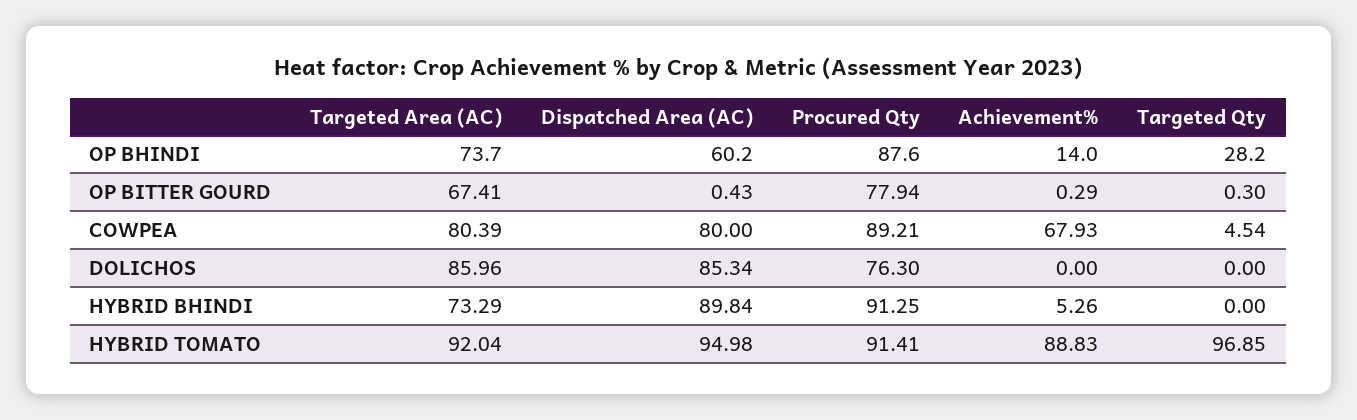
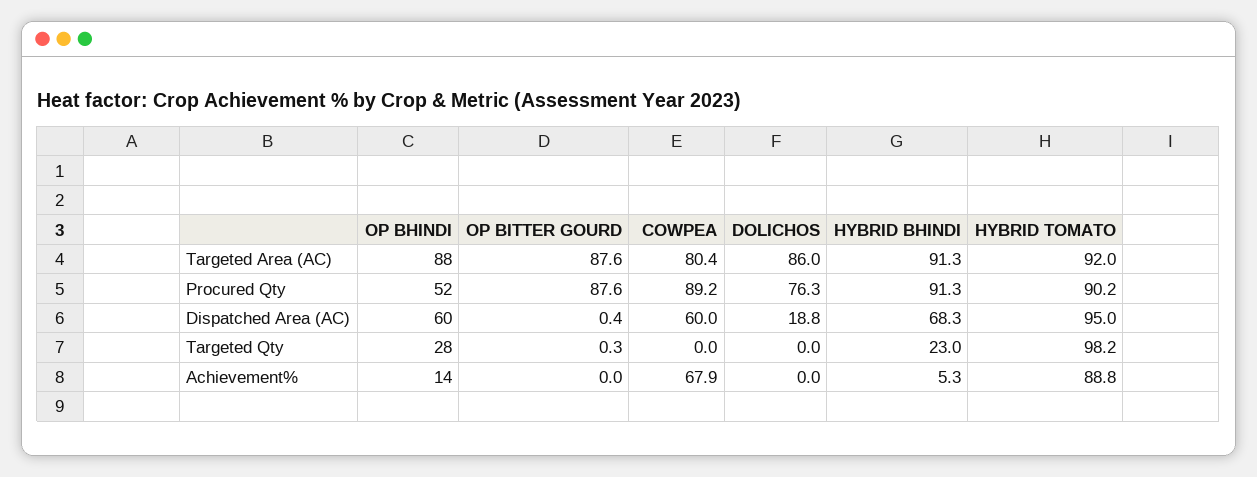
  {
    "Targeted Area (AC)": {
-     "OP BHINDI": 73.7,
+     "OP BHINDI": 88,
-     "OP BITTER GOURD": 67.41,
+     "OP BITTER GOURD": 87.6,
      "COWPEA": 80.39,
      "DOLICHOS": 85.96,
-     "HYBRID BHINDI": 73.29,
+     "HYBRID BHINDI": 91.3,
      "HYBRID TOMATO": 92.04
    },
    "Dispatched Area (AC)": {
      "OP BHINDI": 60.2,
      "OP BITTER GOURD": 0.43,
-     "COWPEA": 80,
+     "COWPEA": 60,
-     "DOLICHOS": 85.34,
+     "DOLICHOS": 18.8,
-     "HYBRID BHINDI": 89.84,
+     "HYBRID BHINDI": 68.3,
      "HYBRID TOMATO": 94.98
    },
    "Procured Qty": {
-     "OP BHINDI": 87.6,
+     "OP BHINDI": 52,
-     "OP BITTER GOURD": 77.94,
+     "OP BITTER GOURD": 87.6,
      "COWPEA": 89.21,
      "DOLICHOS": 76.3,
      "HYBRID BHINDI": 91.25,
-     "HYBRID TOMATO": 91.41
+     "HYBRID TOMATO": 90.2
    },
    "Achievement%": {
      "OP BHINDI": 14,
-     "OP BITTER GOURD": 0.29,
+     "OP BITTER GOURD": 0,
      "COWPEA": 67.93,
      "DOLICHOS": 0,
      "HYBRID BHINDI": 5.26,
      "HYBRID TOMATO": 88.83
    },
    "Targeted Qty": {
      "OP BHINDI": 28.2,
      "OP BITTER GOURD": 0.3,
-     "COWPEA": 4.54,
+     "COWPEA": 0,
      "DOLICHOS": 0,
-     "HYBRID BHINDI": 0,
+     "HYBRID BHINDI": 23,
-     "HYBRID TOMATO": 96.85
+     "HYBRID TOMATO": 98.2
    }
  }

